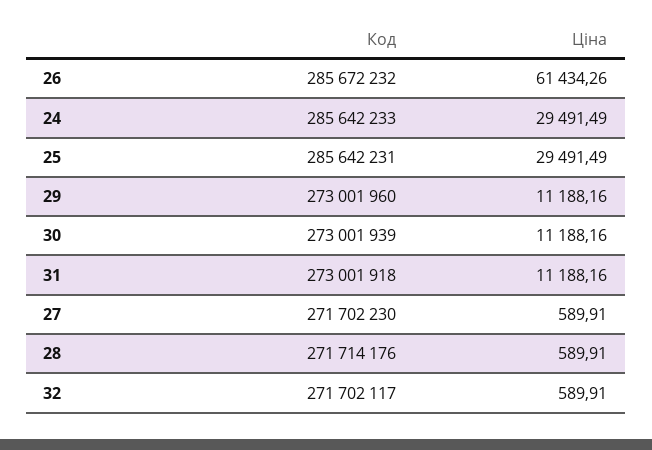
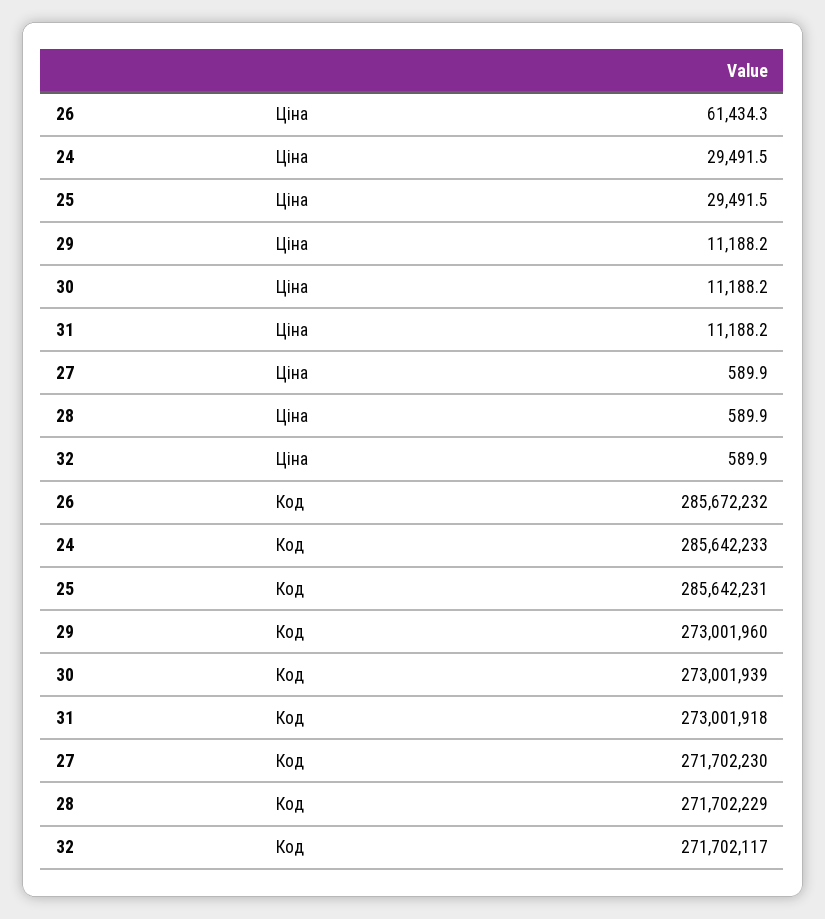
  {
    "Код": {
      "26": 285672232,
      "24": 285642233,
      "25": 285642231,
      "29": 273001960,
      "30": 273001939,
      "31": 273001918,
      "27": 271702230,
-     "28": 271714176,
+     "28": 271702229,
      "32": 271702117
    },
    "Ціна": {
      "26": 61434.26,
      "24": 29491.49,
      "25": 29491.49,
      "29": 11188.16,
      "30": 11188.16,
      "31": 11188.16,
      "27": 589.91,
      "28": 589.91,
      "32": 589.91
    }
  }

